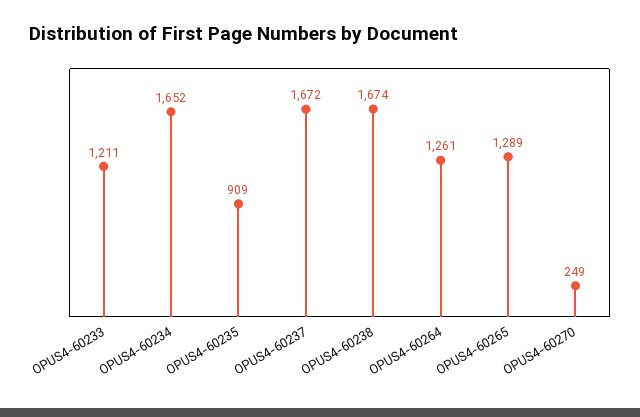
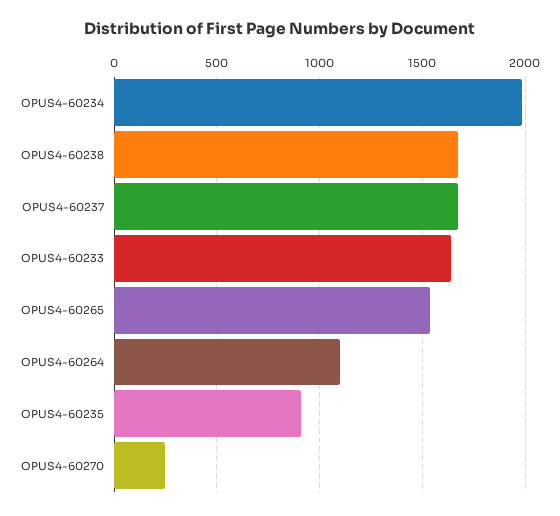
  {
-   "OPUS4-60233": 1211,
+   "OPUS4-60233": 1650,
-   "OPUS4-60234": 1652,
+   "OPUS4-60234": 2000,
    "OPUS4-60235": 909,
    "OPUS4-60237": 1672,
    "OPUS4-60238": 1674,
-   "OPUS4-60264": 1261,
+   "OPUS4-60264": 1100,
-   "OPUS4-60265": 1289,
+   "OPUS4-60265": 1550,
    "OPUS4-60270": 249
  }

